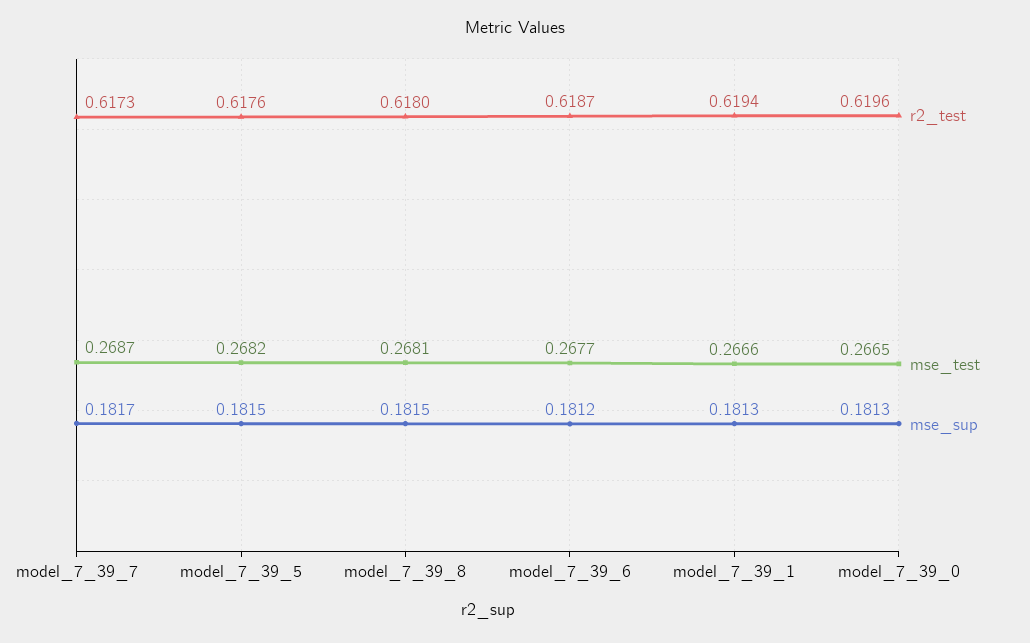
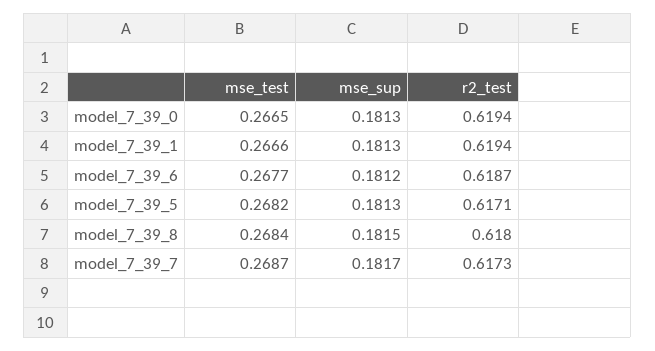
  {
    "r2_test": {
      "model_7_39_7": 0.6173,
-     "model_7_39_5": 0.6176,
+     "model_7_39_5": 0.6171,
      "model_7_39_8": 0.618,
      "model_7_39_6": 0.6187,
      "model_7_39_1": 0.6194,
-     "model_7_39_0": 0.6196
+     "model_7_39_0": 0.6194
    },
    "mse_test": {
      "model_7_39_7": 0.2687,
      "model_7_39_5": 0.2682,
-     "model_7_39_8": 0.2681,
+     "model_7_39_8": 0.2684,
      "model_7_39_6": 0.2677,
      "model_7_39_1": 0.2666,
      "model_7_39_0": 0.2665
    },
    "mse_sup": {
      "model_7_39_7": 0.1817,
-     "model_7_39_5": 0.1815,
+     "model_7_39_5": 0.1813,
      "model_7_39_8": 0.1815,
      "model_7_39_6": 0.1812,
      "model_7_39_1": 0.1813,
      "model_7_39_0": 0.1813
    }
  }

